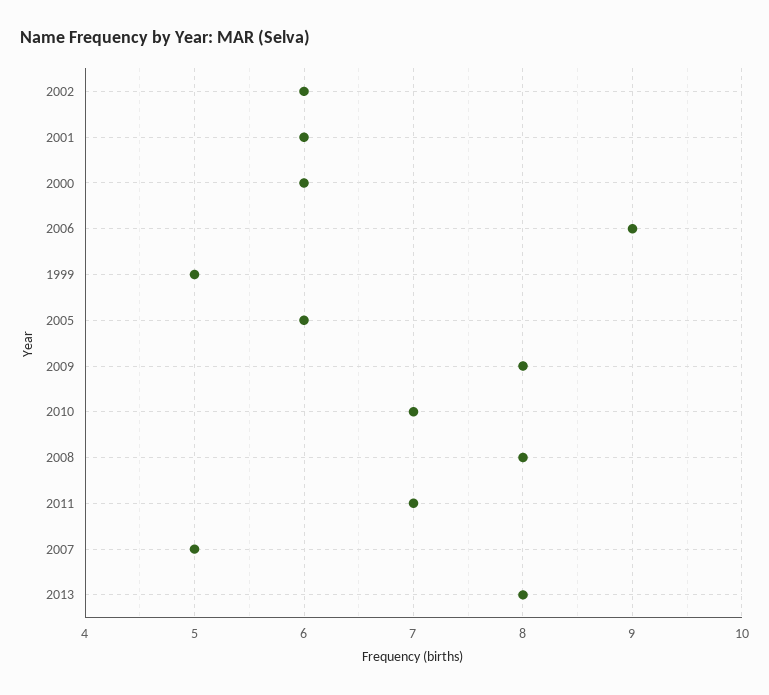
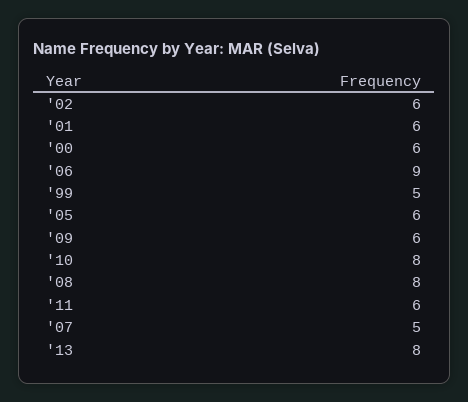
  {
    "2002": 6,
    "2001": 6,
    "2000": 6,
    "2006": 9,
    "1999": 5,
    "2005": 6,
-   "2009": 8,
+   "2009": 6,
-   "2010": 7,
+   "2010": 8,
    "2008": 8,
-   "2011": 7,
+   "2011": 6,
    "2007": 5,
    "2013": 8
  }

